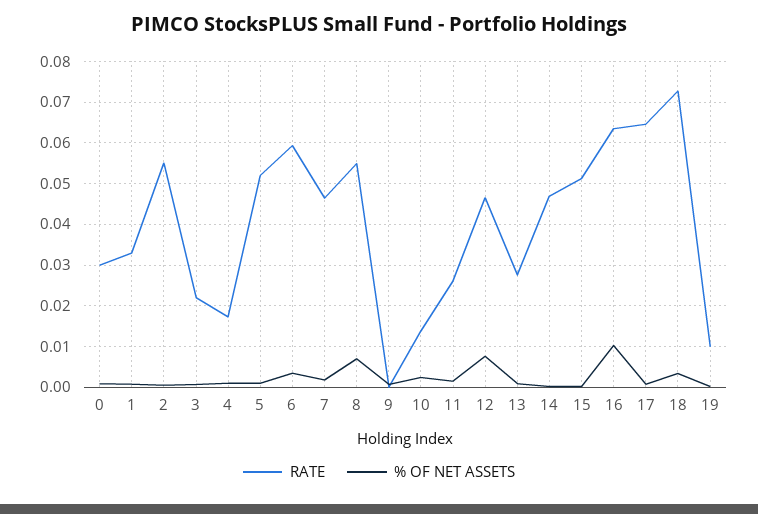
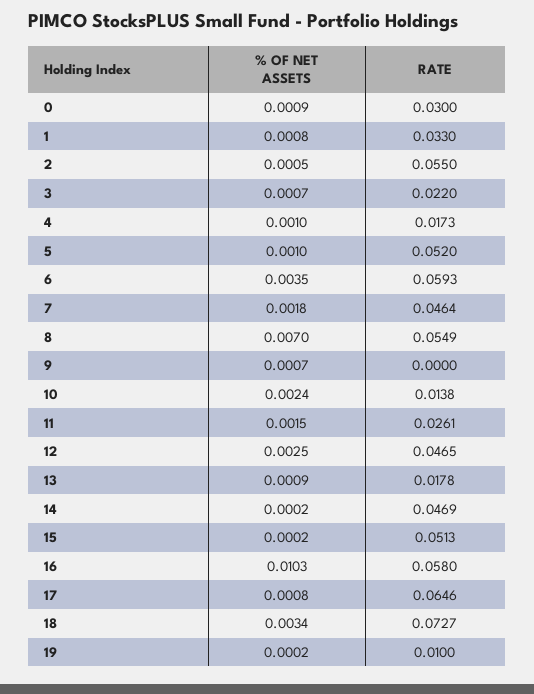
  {
    "RATE": {
      "0": 0.03,
      "1": 0.033,
      "2": 0.055,
      "3": 0.022,
      "4": 0.0173,
      "5": 0.052,
      "6": 0.0593,
      "7": 0.0464,
      "8": 0.0549,
      "9": 0,
      "10": 0.0138,
      "11": 0.0261,
      "12": 0.0465,
-     "13": 0.028,
+     "13": 0.0178,
      "14": 0.0469,
      "15": 0.0513,
-     "16": 0.064,
+     "16": 0.058,
      "17": 0.0646,
      "18": 0.0727,
      "19": 0.01
    },
    "% OF NET ASSETS": {
      "0": 0.0009,
      "1": 0.0008,
      "2": 0.0005,
      "3": 0.0007,
      "4": 0.001,
      "5": 0.001,
      "6": 0.0035,
      "7": 0.0018,
      "8": 0.007,
      "9": 0.0007,
      "10": 0.0024,
      "11": 0.0015,
-     "12": 0.008,
+     "12": 0.0025,
      "13": 0.0009,
      "14": 0.0002,
      "15": 0.0002,
      "16": 0.0103,
      "17": 0.0008,
      "18": 0.0034,
      "19": 0.0002
    }
  }

